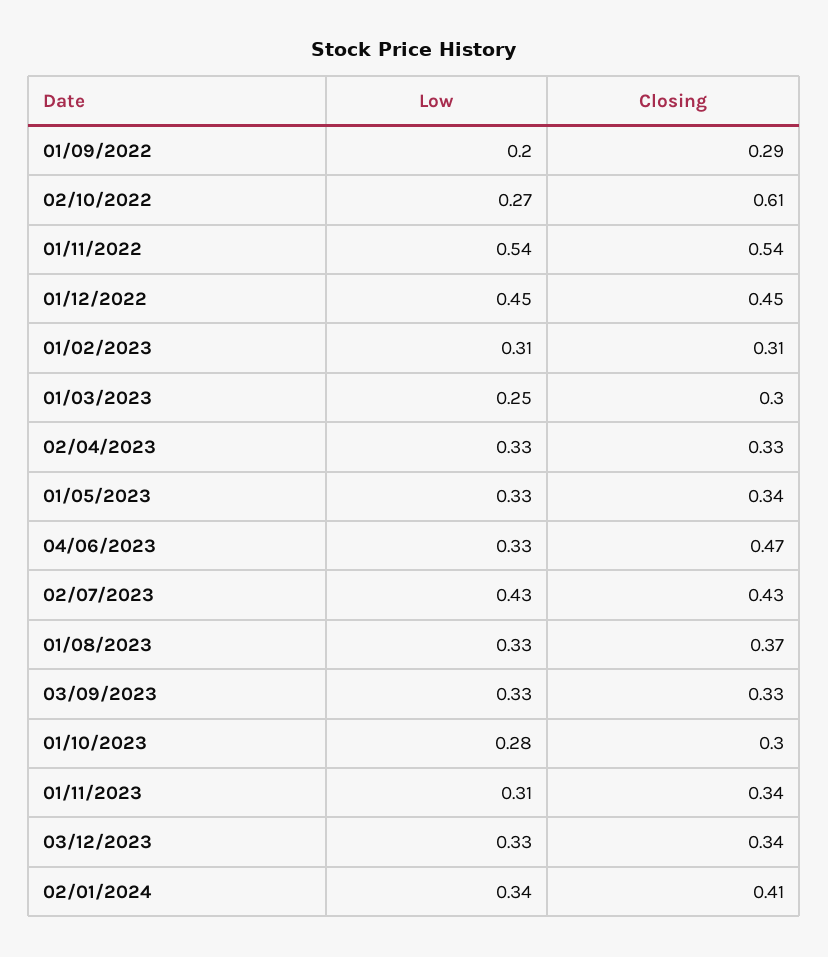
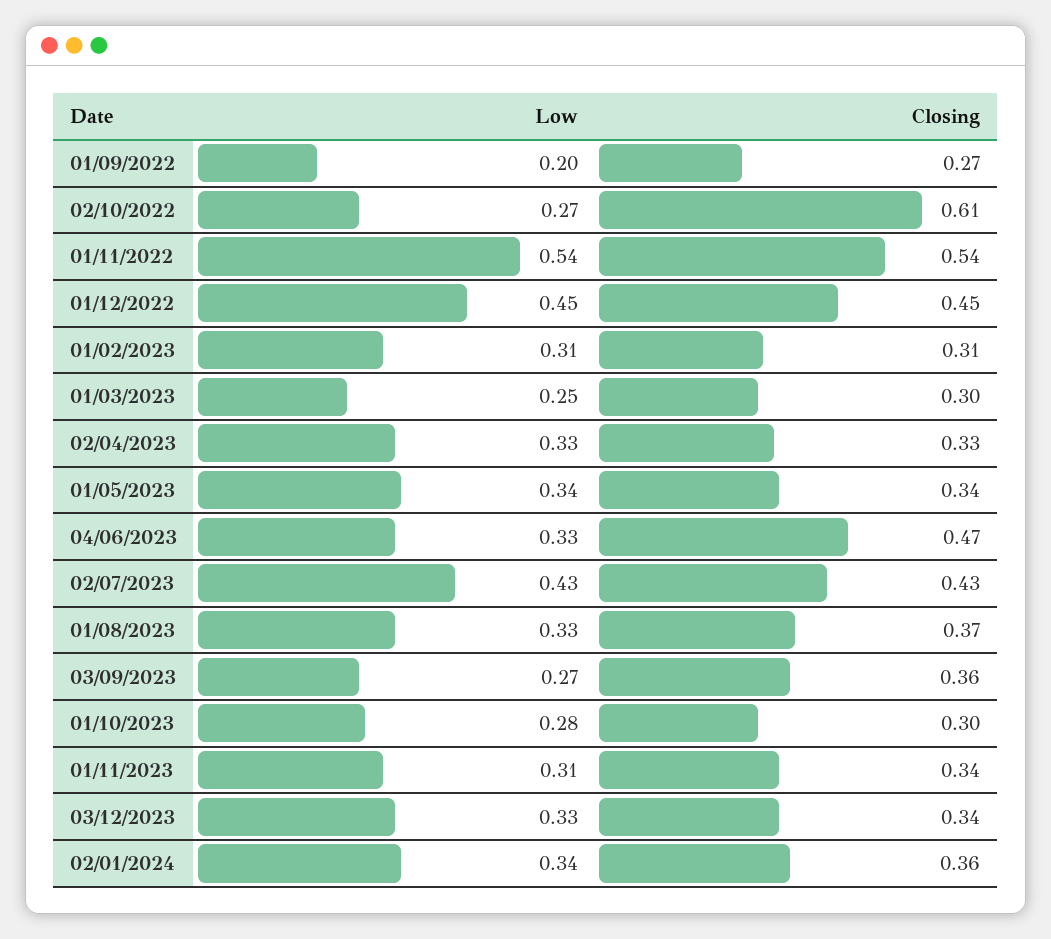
  {
    "Low": {
      "01/09/2022": 0.2,
      "02/10/2022": 0.27,
      "01/11/2022": 0.54,
      "01/12/2022": 0.45,
      "01/02/2023": 0.31,
      "01/03/2023": 0.25,
      "02/04/2023": 0.33,
-     "01/05/2023": 0.33,
+     "01/05/2023": 0.34,
      "04/06/2023": 0.33,
      "02/07/2023": 0.43,
      "01/08/2023": 0.33,
-     "03/09/2023": 0.33,
+     "03/09/2023": 0.27,
      "01/10/2023": 0.28,
      "01/11/2023": 0.31,
      "03/12/2023": 0.33,
      "02/01/2024": 0.34
    },
    "Closing": {
-     "01/09/2022": 0.29,
+     "01/09/2022": 0.27,
      "02/10/2022": 0.61,
      "01/11/2022": 0.54,
      "01/12/2022": 0.45,
      "01/02/2023": 0.31,
      "01/03/2023": 0.3,
      "02/04/2023": 0.33,
      "01/05/2023": 0.34,
      "04/06/2023": 0.47,
      "02/07/2023": 0.43,
      "01/08/2023": 0.37,
-     "03/09/2023": 0.33,
+     "03/09/2023": 0.36,
      "01/10/2023": 0.3,
      "01/11/2023": 0.34,
      "03/12/2023": 0.34,
-     "02/01/2024": 0.41
+     "02/01/2024": 0.36
    }
  }

